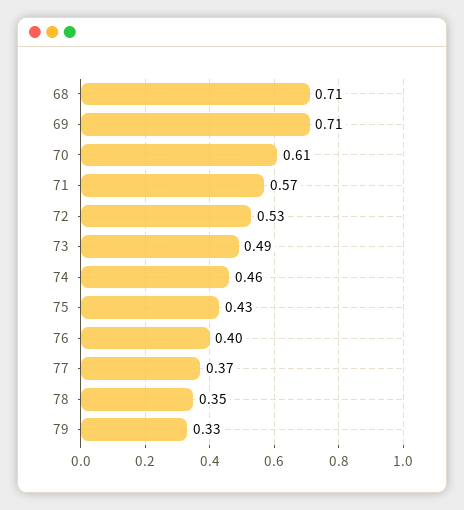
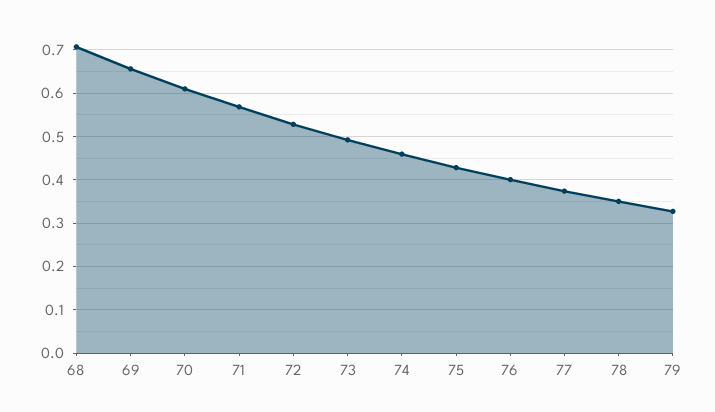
  {
    "68": 0.71,
-   "69": 0.71,
+   "69": 0.66,
    "70": 0.61,
    "71": 0.57,
    "72": 0.53,
    "73": 0.49,
    "74": 0.46,
    "75": 0.43,
    "76": 0.4,
    "77": 0.37,
    "78": 0.35,
    "79": 0.33
  }

